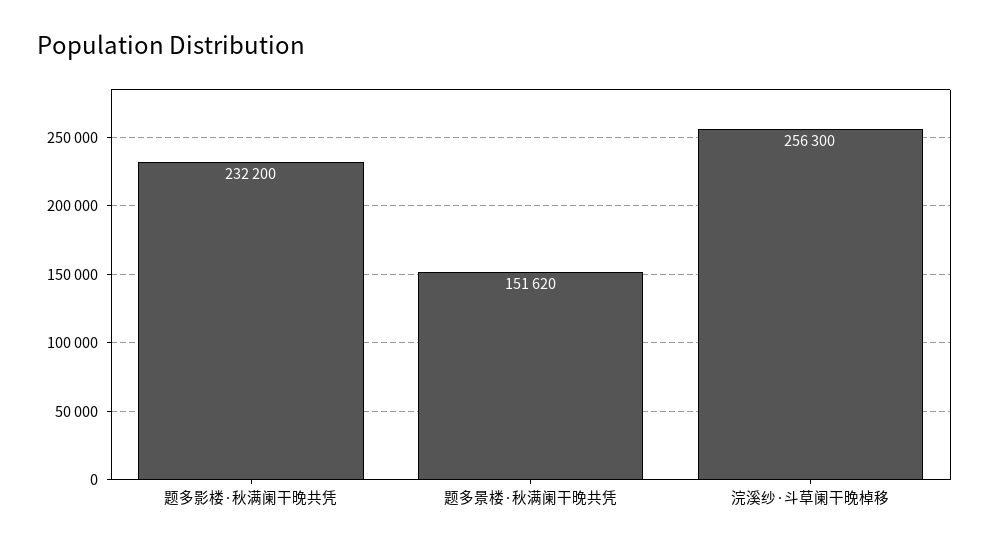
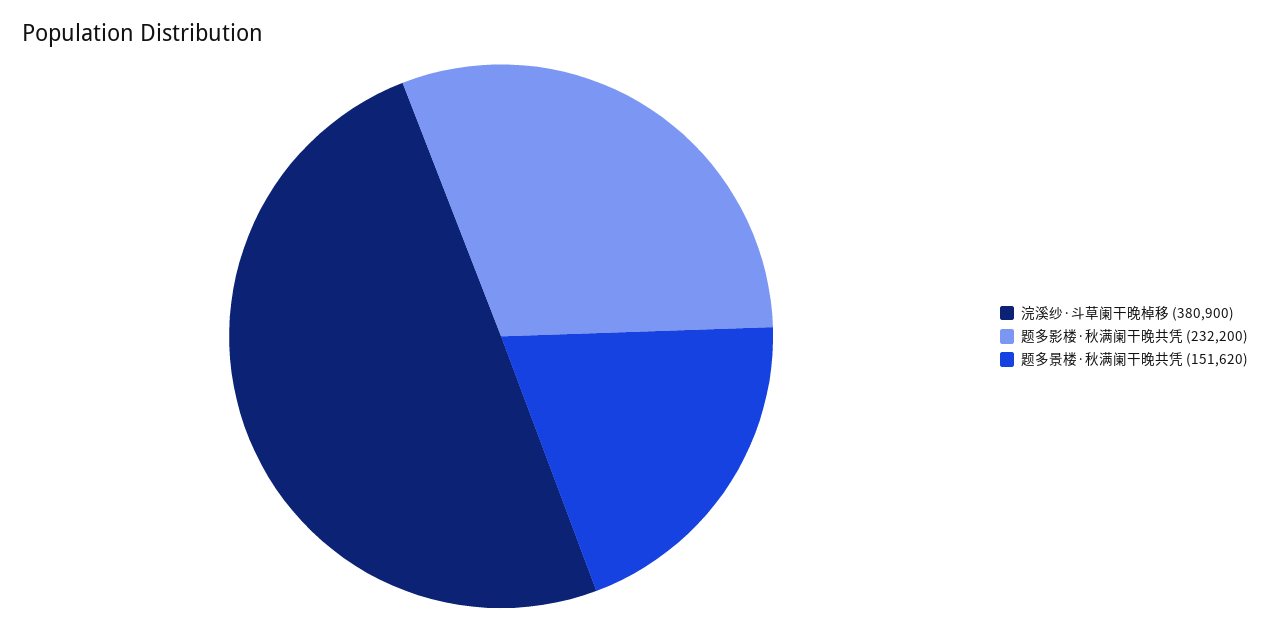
  {
    "题多影楼·秋满阑干晚共凭": 232200,
    "题多景楼·秋满阑干晚共凭": 151620,
-   "浣溪纱·斗草阑干晚棹移": 256300
+   "浣溪纱·斗草阑干晚棹移": 380900
  }

